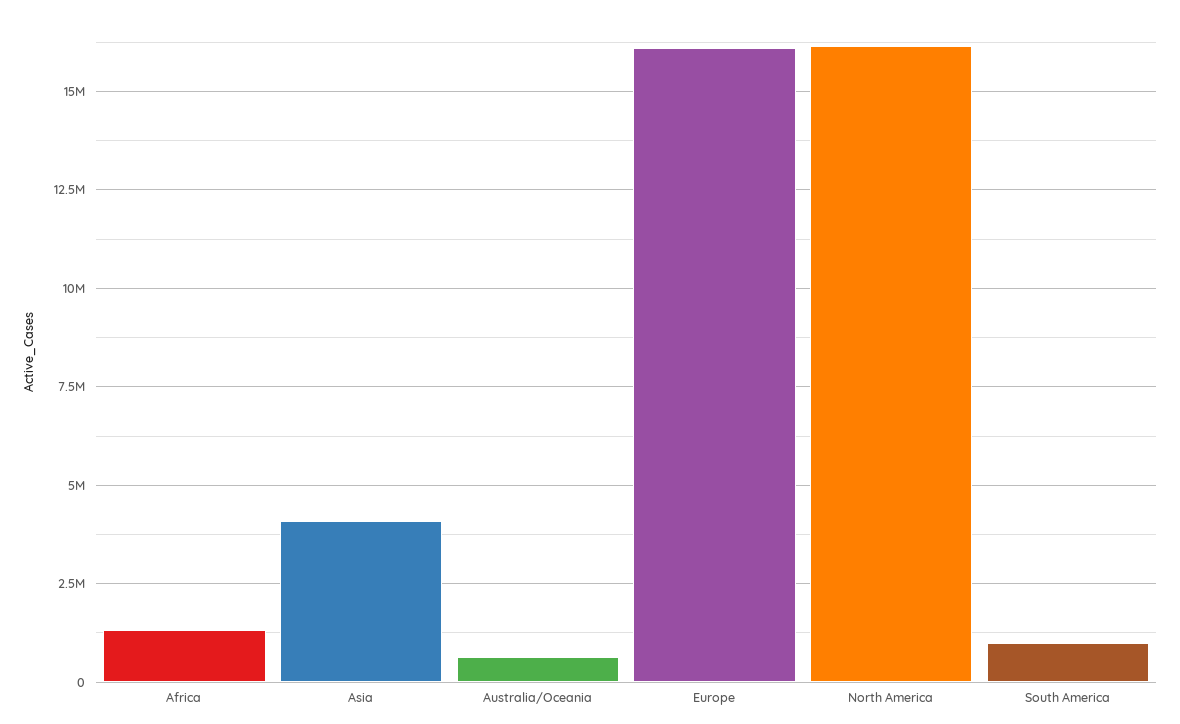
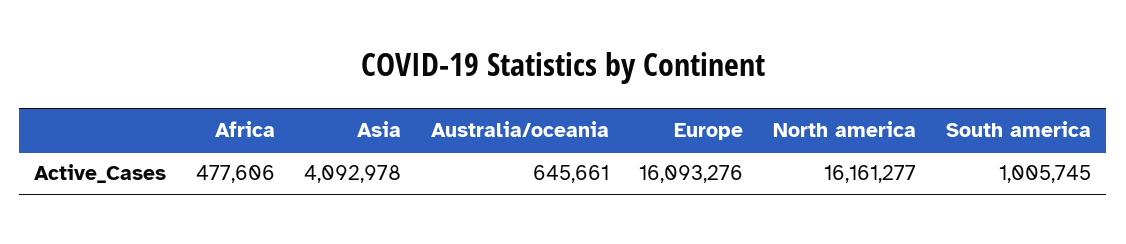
  {
-   "Africa": 1250000,
+   "Africa": 477606,
    "Asia": 4092978,
    "Australia/Oceania": 645661,
    "Europe": 16093276,
    "North America": 16161277,
    "South America": 1005745
  }

